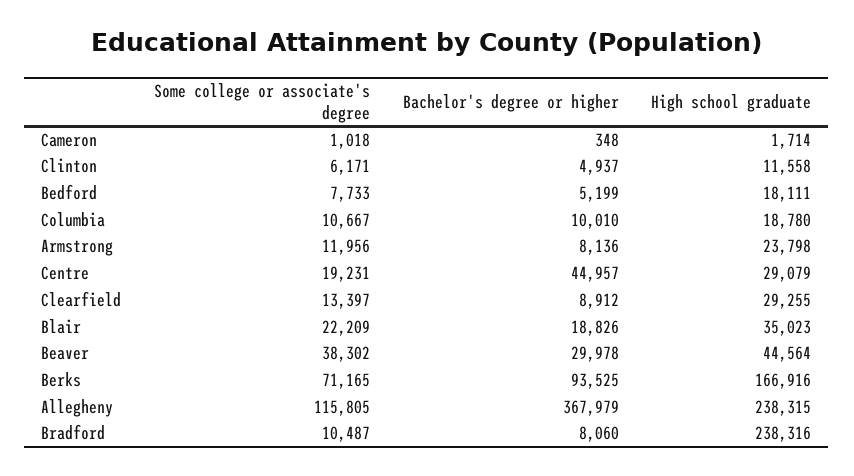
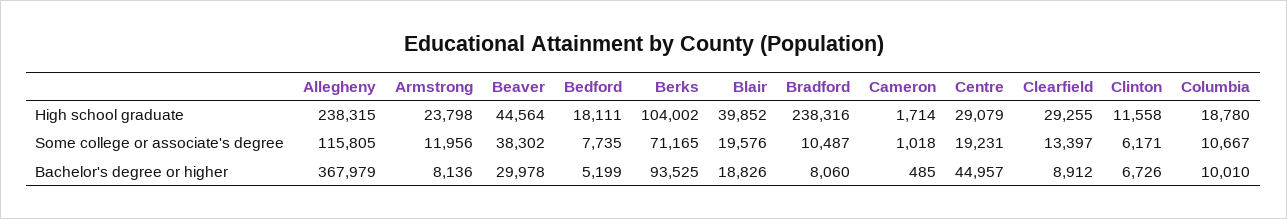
  {
    "Some college or associate's degree": {
      "Cameron": 1018,
      "Clinton": 6171,
-     "Bedford": 7733,
+     "Bedford": 7735,
      "Columbia": 10667,
      "Armstrong": 11956,
      "Centre": 19231,
      "Clearfield": 13397,
-     "Blair": 22209,
+     "Blair": 19576,
      "Beaver": 38302,
      "Berks": 71165,
      "Allegheny": 115805,
      "Bradford": 10487
    },
    "Bachelor's degree or higher": {
-     "Cameron": 348,
+     "Cameron": 485,
-     "Clinton": 4937,
+     "Clinton": 6726,
      "Bedford": 5199,
      "Columbia": 10010,
      "Armstrong": 8136,
      "Centre": 44957,
      "Clearfield": 8912,
      "Blair": 18826,
      "Beaver": 29978,
      "Berks": 93525,
      "Allegheny": 367979,
      "Bradford": 8060
    },
    "High school graduate": {
      "Cameron": 1714,
      "Clinton": 11558,
      "Bedford": 18111,
      "Columbia": 18780,
      "Armstrong": 23798,
      "Centre": 29079,
      "Clearfield": 29255,
-     "Blair": 35023,
+     "Blair": 39852,
      "Beaver": 44564,
-     "Berks": 166916,
+     "Berks": 104002,
      "Allegheny": 238315,
      "Bradford": 238316
    }
  }

